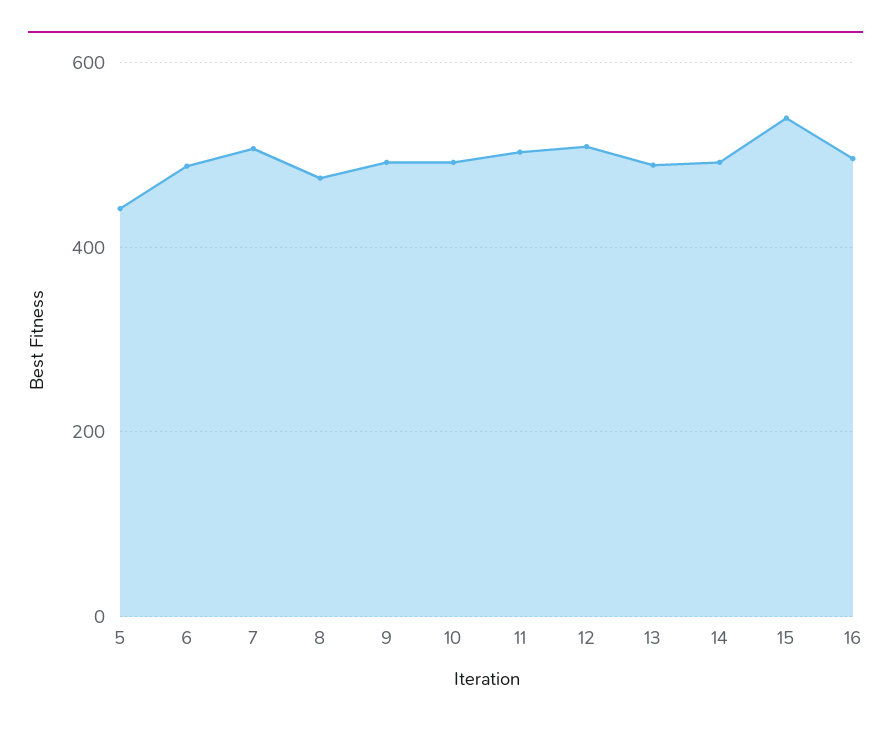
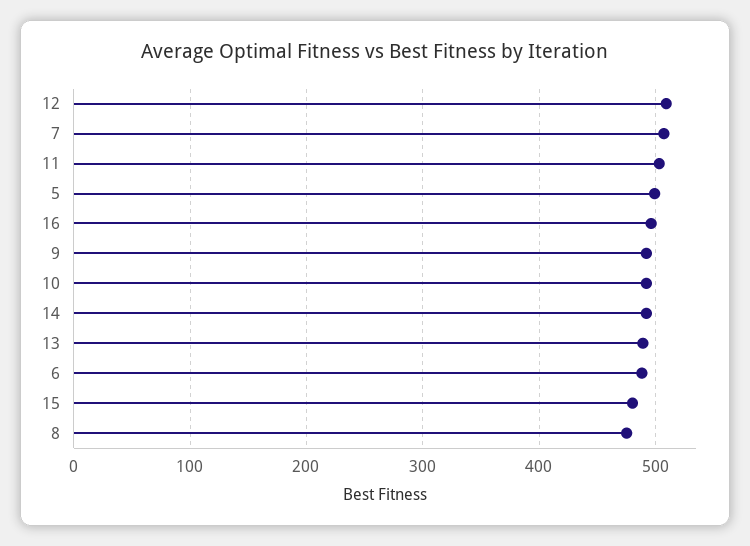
  {
-   "5": 440,
+   "5": 500,
    "6": 490,
    "7": 510,
    "8": 480,
    "9": 490,
    "10": 490,
    "11": 500,
    "12": 510,
    "13": 490,
    "14": 490,
-   "15": 540,
+   "15": 480,
    "16": 500
  }

